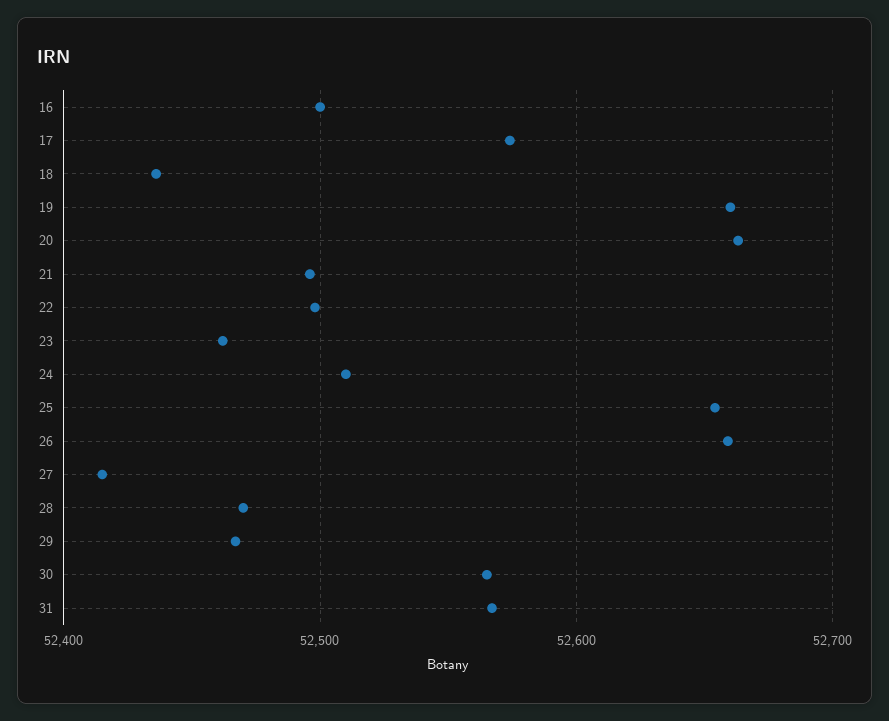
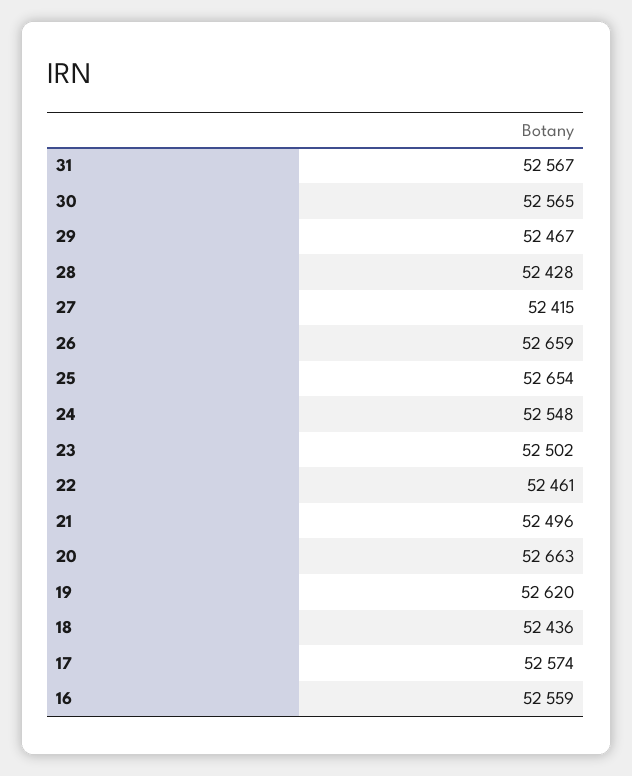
  {
-   "16": 52500,
+   "16": 52559,
    "17": 52574,
    "18": 52436,
-   "19": 52660,
+   "19": 52620,
    "20": 52663,
    "21": 52496,
-   "22": 52500,
+   "22": 52461,
-   "23": 52460,
+   "23": 52502,
-   "24": 52510,
+   "24": 52548,
    "25": 52654,
    "26": 52659,
    "27": 52415,
-   "28": 52470,
+   "28": 52428,
    "29": 52467,
    "30": 52565,
    "31": 52567
  }

